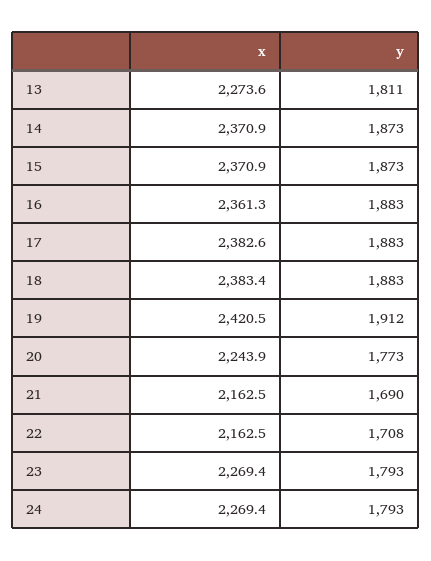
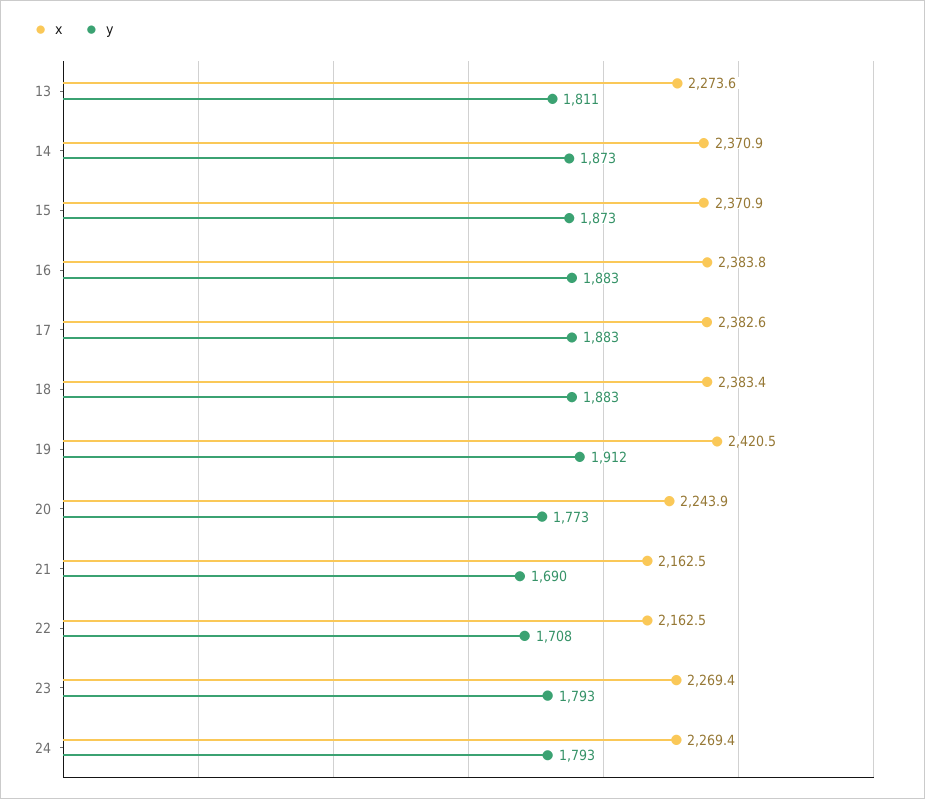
  {
    "x": {
      "13": 2273.6,
      "14": 2370.9,
      "15": 2370.9,
-     "16": 2361.3,
+     "16": 2383.8,
      "17": 2382.6,
      "18": 2383.4,
      "19": 2420.5,
      "20": 2243.9,
      "21": 2162.5,
      "22": 2162.5,
      "23": 2269.4,
      "24": 2269.4
    },
    "y": {
      "13": 1811,
      "14": 1873,
      "15": 1873,
      "16": 1883,
      "17": 1883,
      "18": 1883,
      "19": 1912,
      "20": 1773,
      "21": 1690,
      "22": 1708,
      "23": 1793,
      "24": 1793
    }
  }

